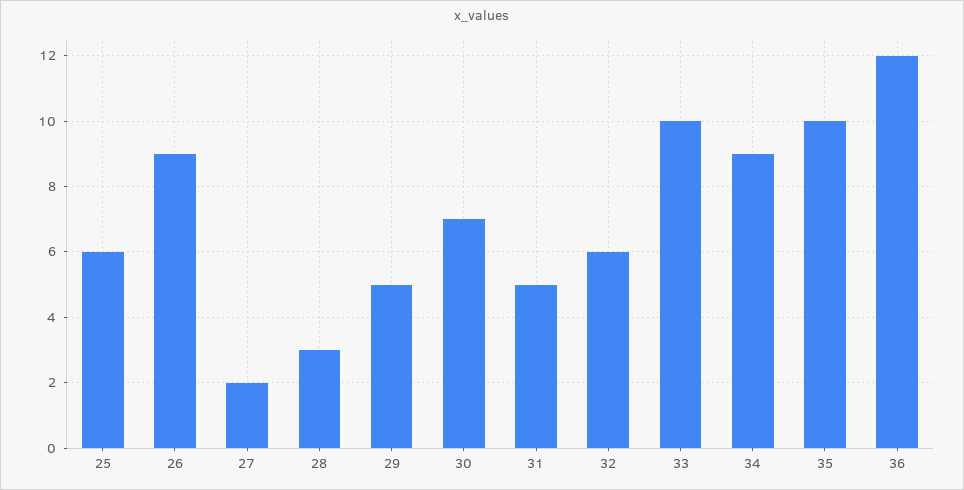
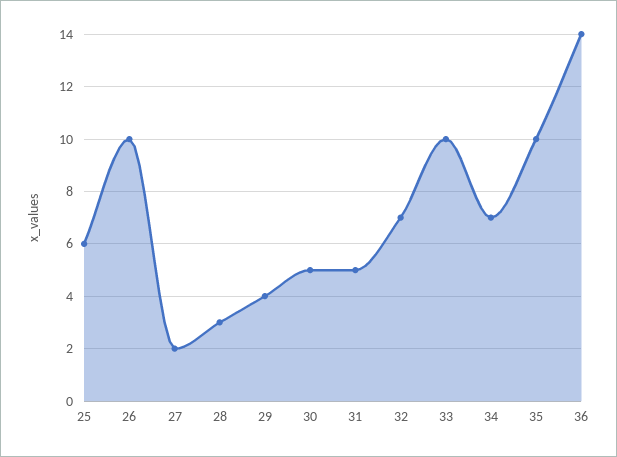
  {
    "25": 6,
-   "26": 9,
+   "26": 10,
    "27": 2,
    "28": 3,
-   "29": 5,
+   "29": 4,
-   "30": 7,
+   "30": 5,
    "31": 5,
-   "32": 6,
+   "32": 7,
    "33": 10,
-   "34": 9,
+   "34": 7,
    "35": 10,
-   "36": 12
+   "36": 14
  }

